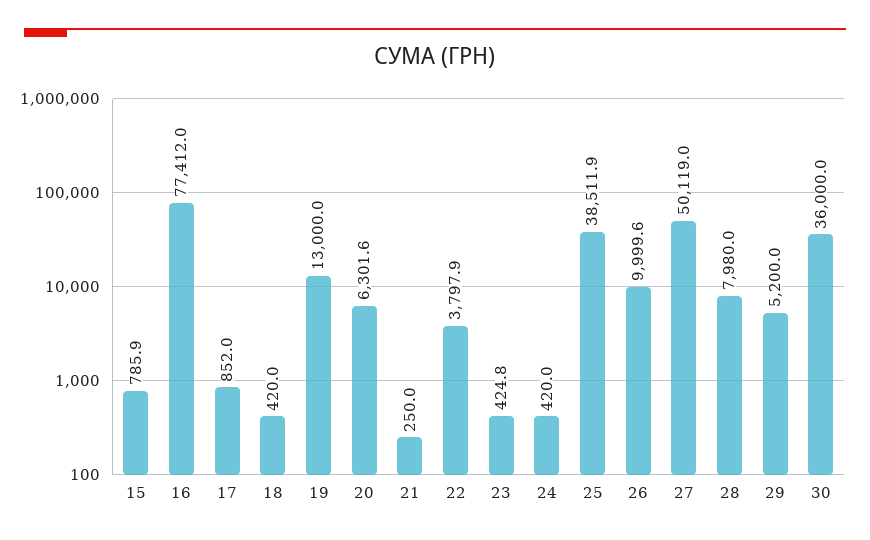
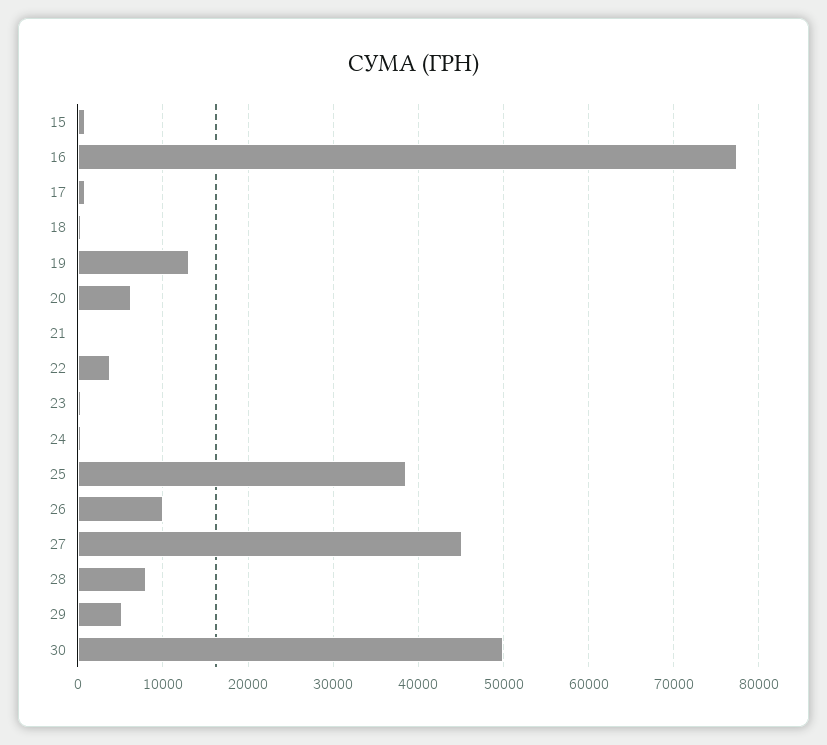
  {
    "15": 785.9,
    "16": 77412,
    "17": 852,
    "18": 420,
    "19": 13000,
    "20": 6301.6,
    "21": 250,
    "22": 3797.9,
    "23": 424.8,
    "24": 420,
    "25": 38511.9,
    "26": 9999.6,
-   "27": 50119,
+   "27": 45000,
    "28": 7980,
    "29": 5200,
-   "30": 36000
+   "30": 50000
  }

